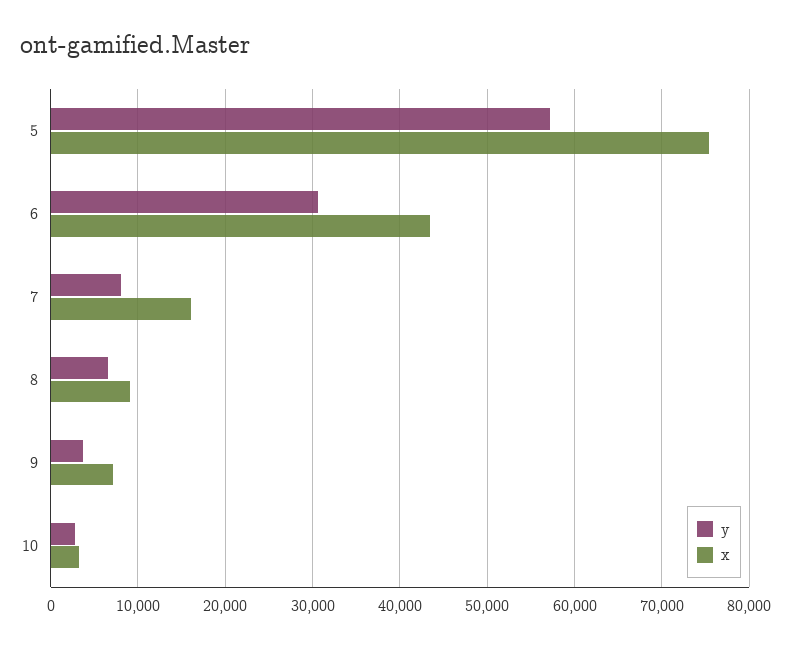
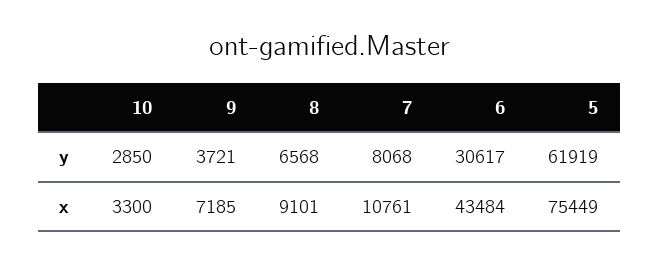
  {
    "y": {
-     "5": 57000,
+     "5": 61919,
      "6": 30617,
      "7": 8068,
      "8": 6568,
      "9": 3721,
      "10": 2850
    },
    "x": {
      "5": 75449,
      "6": 43484,
-     "7": 16000,
+     "7": 10761,
      "8": 9101,
      "9": 7185,
      "10": 3300
    }
  }

